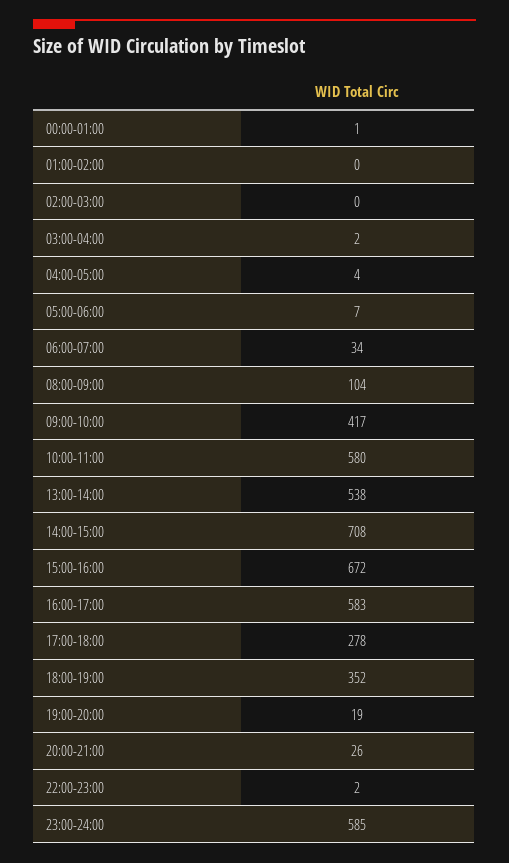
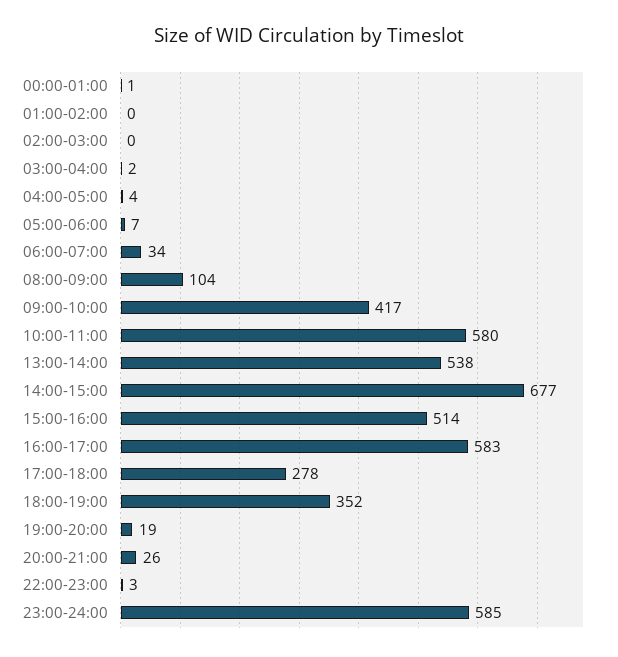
  {
    "00:00-01:00": 1,
    "01:00-02:00": 0,
    "02:00-03:00": 0,
    "03:00-04:00": 2,
    "04:00-05:00": 4,
    "05:00-06:00": 7,
    "06:00-07:00": 34,
    "08:00-09:00": 104,
    "09:00-10:00": 417,
    "10:00-11:00": 580,
    "13:00-14:00": 538,
-   "14:00-15:00": 708,
+   "14:00-15:00": 677,
-   "15:00-16:00": 672,
+   "15:00-16:00": 514,
    "16:00-17:00": 583,
    "17:00-18:00": 278,
    "18:00-19:00": 352,
    "19:00-20:00": 19,
    "20:00-21:00": 26,
-   "22:00-23:00": 2,
+   "22:00-23:00": 3,
    "23:00-24:00": 585
  }

